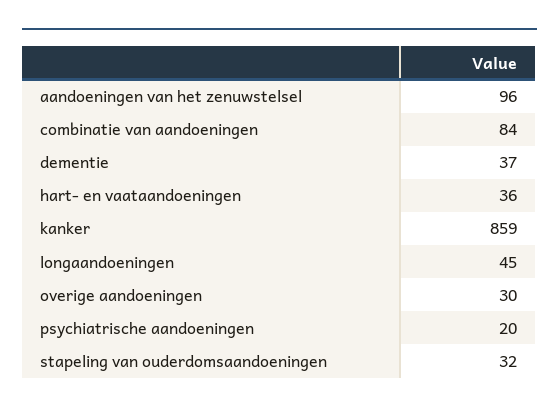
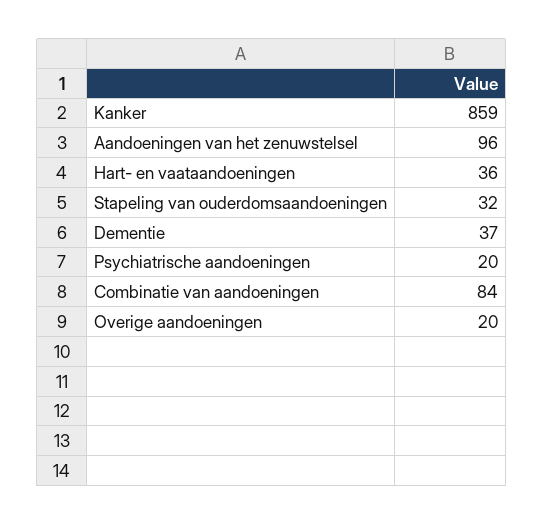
  {
    "aandoeningen van het zenuwstelsel": 96,
    "combinatie van aandoeningen": 84,
    "dementie": 37,
    "hart- en vaataandoeningen": 36,
    "kanker": 859,
-   "longaandoeningen": 45,
-   "overige aandoeningen": 30,
+   "overige aandoeningen": 20,
    "psychiatrische aandoeningen": 20,
    "stapeling van ouderdomsaandoeningen": 32
  }

